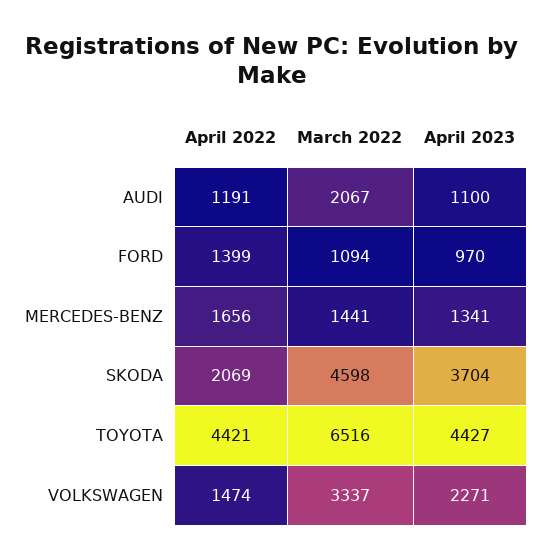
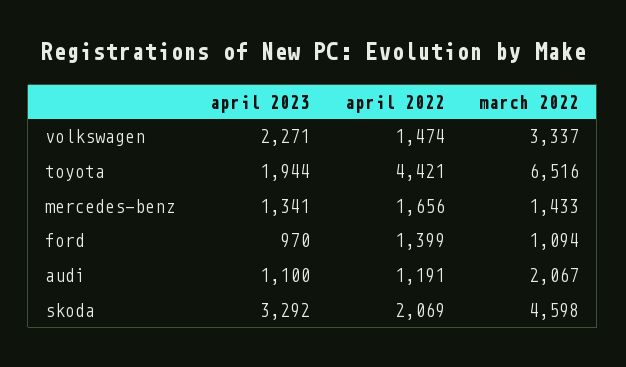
  {
    "April 2022": {
      "AUDI": 1191,
      "FORD": 1399,
      "MERCEDES-BENZ": 1656,
      "SKODA": 2069,
      "TOYOTA": 4421,
      "VOLKSWAGEN": 1474
    },
    "March 2022": {
      "AUDI": 2067,
      "FORD": 1094,
-     "MERCEDES-BENZ": 1441,
+     "MERCEDES-BENZ": 1433,
      "SKODA": 4598,
      "TOYOTA": 6516,
      "VOLKSWAGEN": 3337
    },
    "April 2023": {
      "AUDI": 1100,
      "FORD": 970,
      "MERCEDES-BENZ": 1341,
-     "SKODA": 3704,
+     "SKODA": 3292,
-     "TOYOTA": 4427,
+     "TOYOTA": 1944,
      "VOLKSWAGEN": 2271
    }
  }

